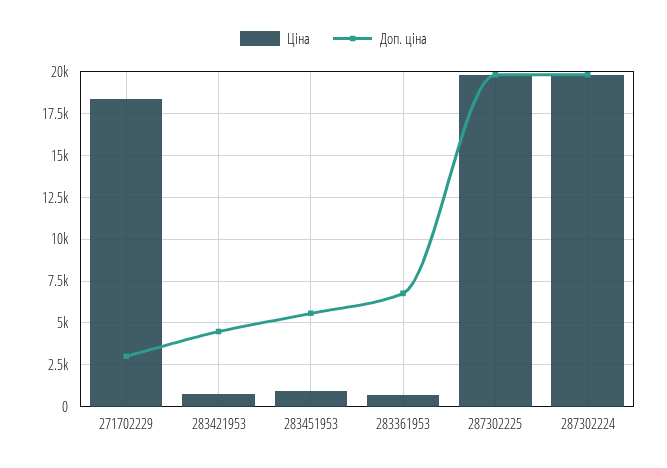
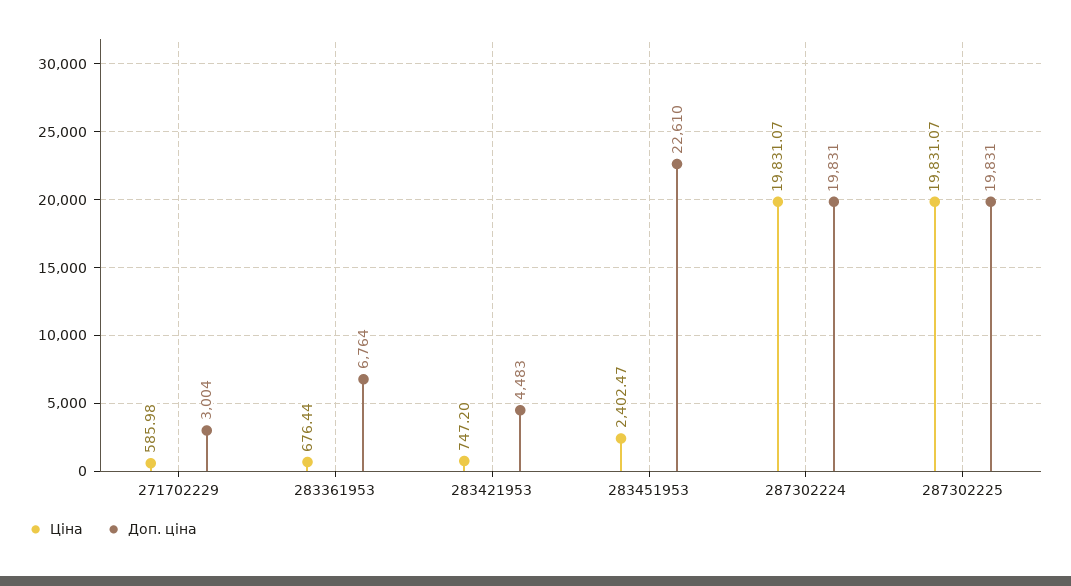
  {
    "Ціна": {
-     "271702229": 18500,
+     "271702229": 585.98,
      "283421953": 747.2,
-     "283451953": 1000,
+     "283451953": 2402.47,
      "283361953": 676.44,
      "287302225": 19831.07,
      "287302224": 19831.07
    },
    "Доп. ціна": {
      "271702229": 3004,
      "283421953": 4483,
-     "283451953": 5500,
+     "283451953": 22610,
      "283361953": 6764,
      "287302225": 19831,
      "287302224": 19831
    }
  }

